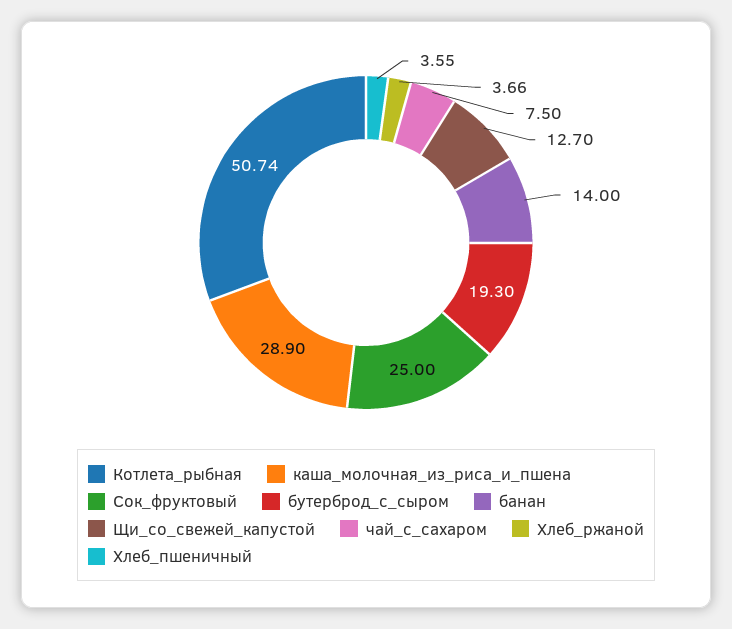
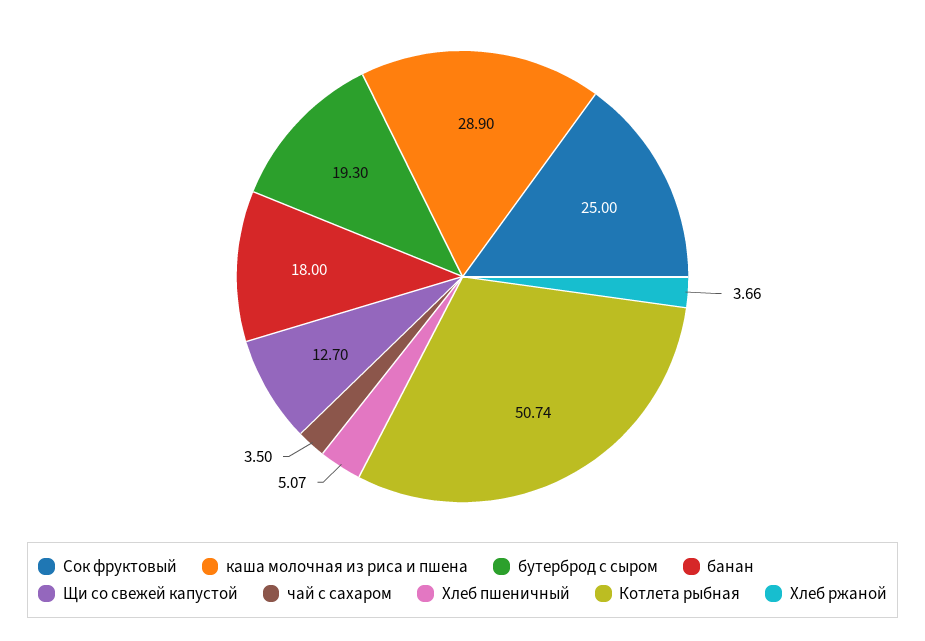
  {
    "Котлета_рыбная": 50.74,
    "каша_молочная_из_риса_и_пшена": 28.9,
    "Сок_фруктовый": 25,
    "бутерброд_с_сыром": 19.3,
-   "банан": 14,
+   "банан": 18,
    "Щи_со_свежей_капустой": 12.7,
-   "чай_с_сахаром": 7.5,
+   "чай_с_сахаром": 3.5,
    "Хлеб_ржаной": 3.66,
-   "Хлеб_пшеничный": 3.55
+   "Хлеб_пшеничный": 5.07
  }

